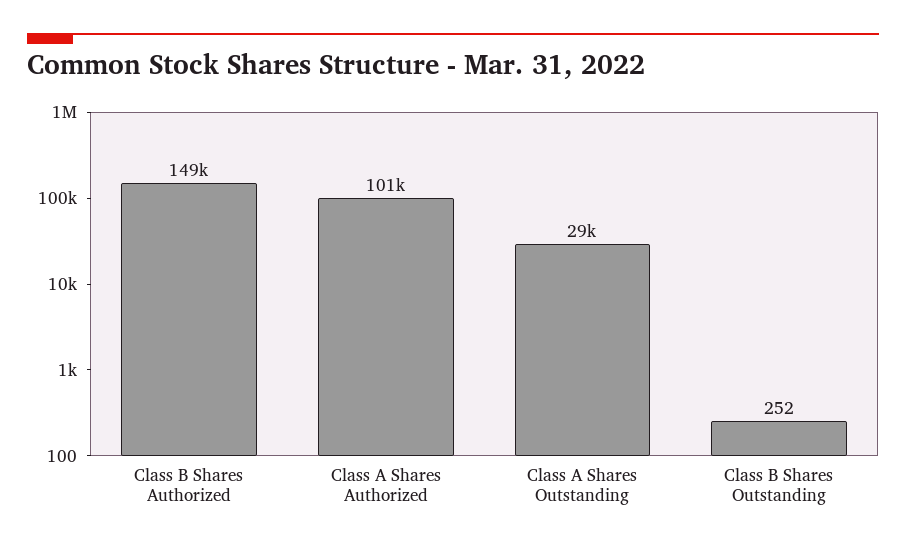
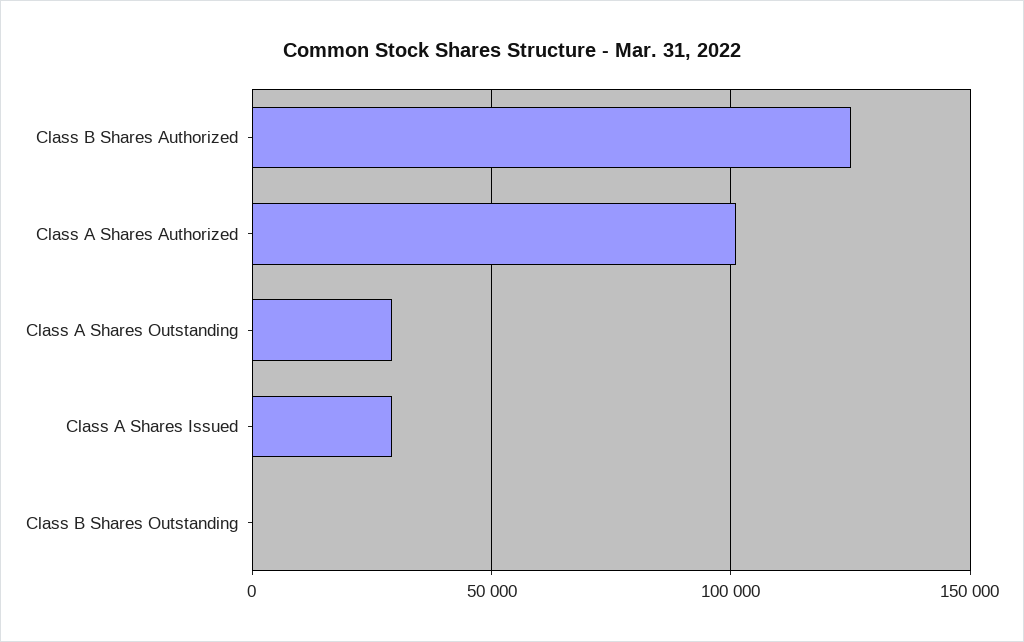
  {
-   "Class B Shares Authorized": 149000,
+   "Class B Shares Authorized": 125000,
    "Class A Shares Authorized": 101000,
    "Class A Shares Outstanding": 29000,
-   "Class B Shares Outstanding": 252
+   "Class B Shares Outstanding": 252,
+   "Class A Shares Issued": 30000
  }

